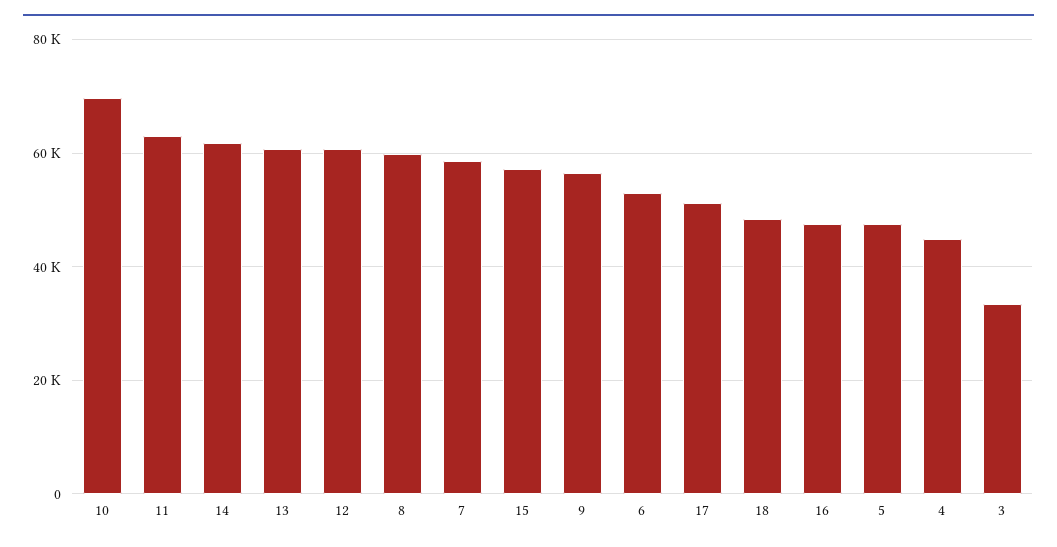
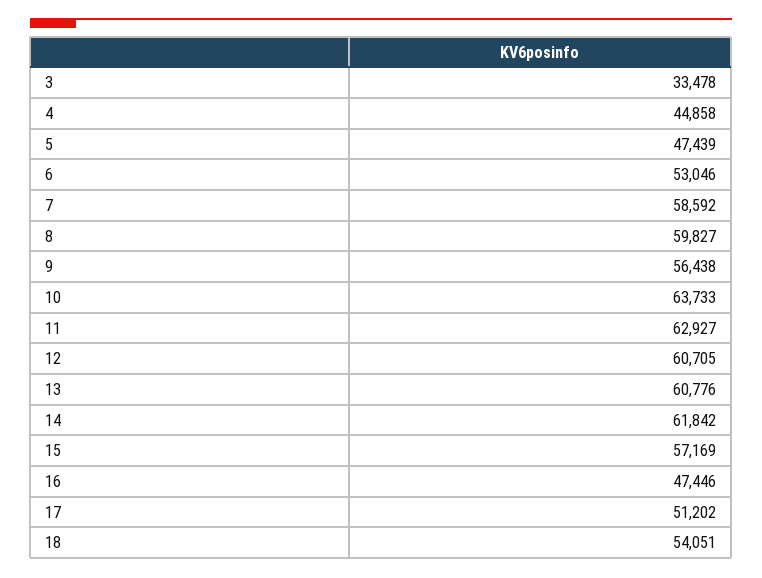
  {
-   "10": 70000,
+   "10": 63733,
    "11": 62927,
    "14": 61842,
    "13": 60776,
    "12": 60705,
    "8": 59827,
    "7": 58592,
    "15": 57169,
    "9": 56438,
    "6": 53046,
    "17": 51202,
-   "18": 48000,
+   "18": 54051,
    "16": 47446,
    "5": 47439,
    "4": 44858,
    "3": 33478
  }

